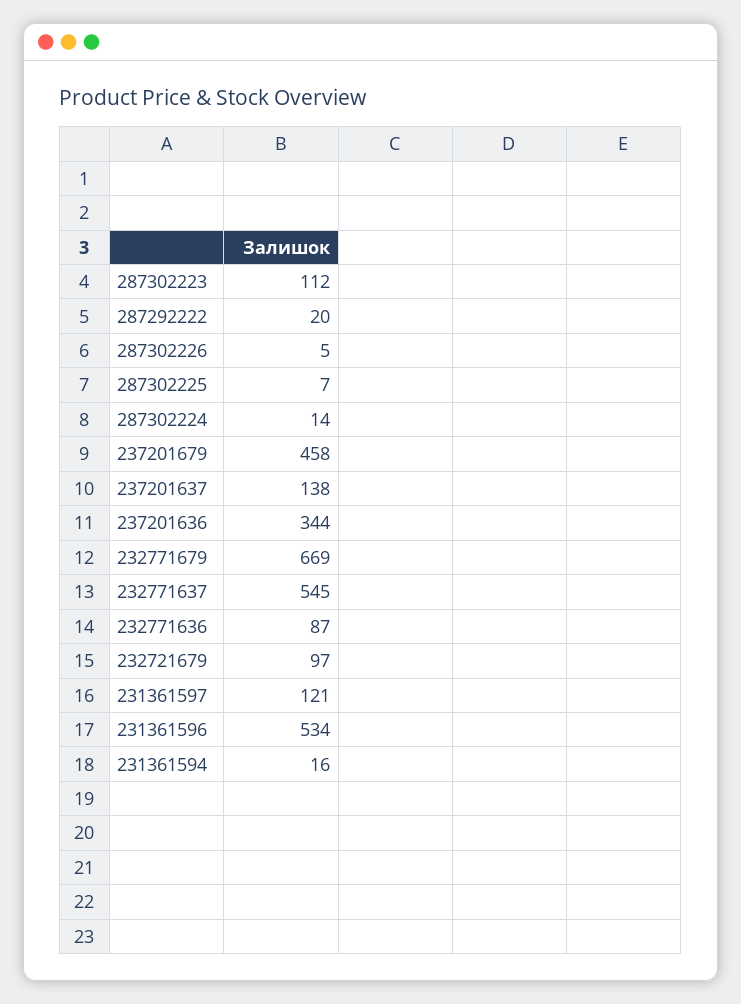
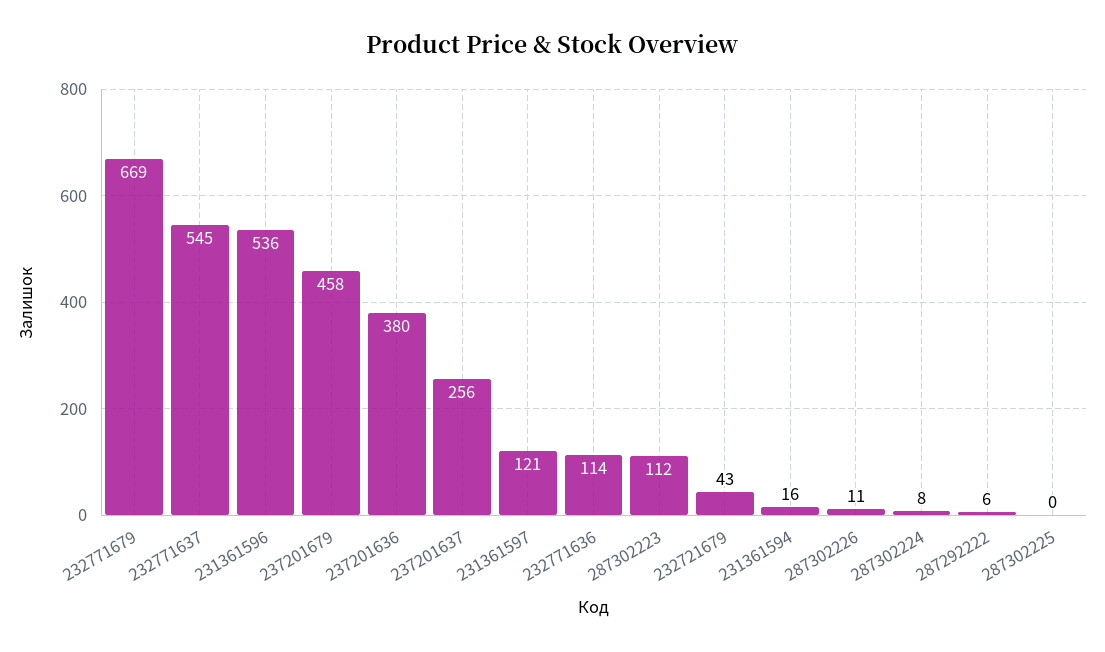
  {
    "287302223": 112,
-   "287292222": 20,
+   "287292222": 6,
-   "287302226": 5,
+   "287302226": 11,
-   "287302225": 7,
+   "287302225": 0,
-   "287302224": 14,
+   "287302224": 8,
    "237201679": 458,
-   "237201637": 138,
+   "237201637": 256,
-   "237201636": 344,
+   "237201636": 380,
    "232771679": 669,
    "232771637": 545,
-   "232771636": 87,
+   "232771636": 114,
-   "232721679": 97,
+   "232721679": 43,
    "231361597": 121,
-   "231361596": 534,
+   "231361596": 536,
    "231361594": 16
  }

